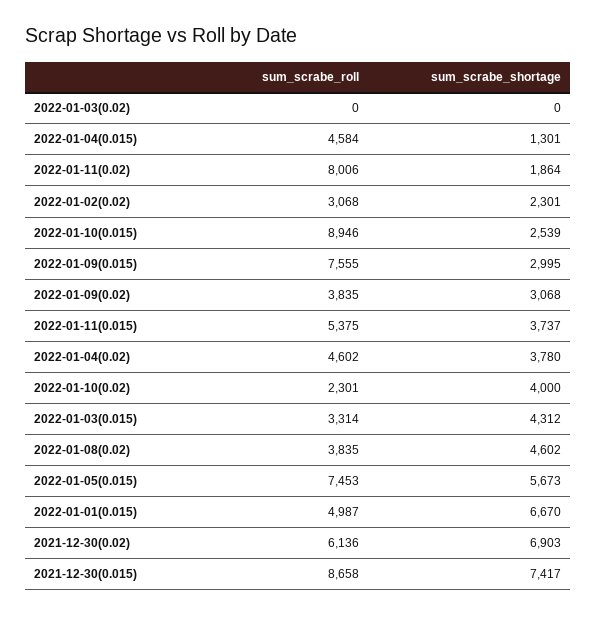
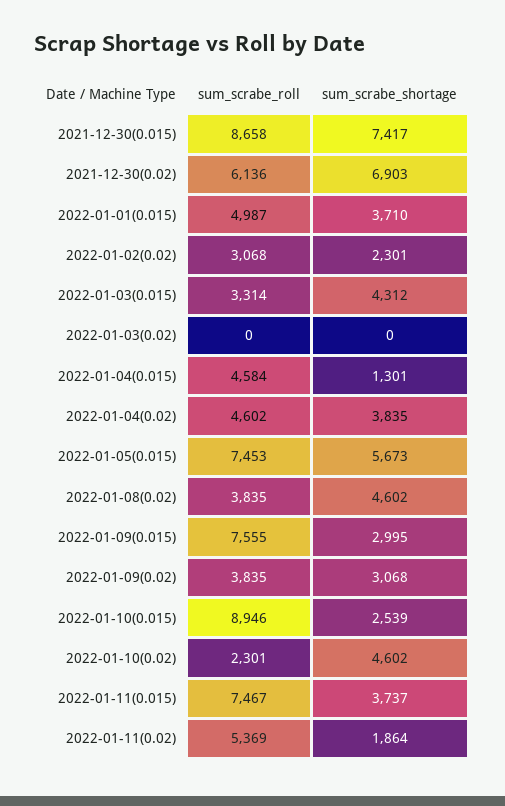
  {
    "sum_scrabe_roll": {
      "2022-01-03(0.02)": 0,
      "2022-01-04(0.015)": 4584,
-     "2022-01-11(0.02)": 8006,
+     "2022-01-11(0.02)": 5369,
      "2022-01-02(0.02)": 3068,
      "2022-01-10(0.015)": 8946,
      "2022-01-09(0.015)": 7555,
      "2022-01-09(0.02)": 3835,
-     "2022-01-11(0.015)": 5375,
+     "2022-01-11(0.015)": 7467,
      "2022-01-04(0.02)": 4602,
      "2022-01-10(0.02)": 2301,
      "2022-01-03(0.015)": 3314,
      "2022-01-08(0.02)": 3835,
      "2022-01-05(0.015)": 7453,
      "2022-01-01(0.015)": 4987,
      "2021-12-30(0.02)": 6136,
      "2021-12-30(0.015)": 8658
    },
    "sum_scrabe_shortage": {
      "2022-01-03(0.02)": 0,
      "2022-01-04(0.015)": 1301,
      "2022-01-11(0.02)": 1864,
      "2022-01-02(0.02)": 2301,
      "2022-01-10(0.015)": 2539,
      "2022-01-09(0.015)": 2995,
      "2022-01-09(0.02)": 3068,
      "2022-01-11(0.015)": 3737,
-     "2022-01-04(0.02)": 3780,
+     "2022-01-04(0.02)": 3835,
-     "2022-01-10(0.02)": 4000,
+     "2022-01-10(0.02)": 4602,
      "2022-01-03(0.015)": 4312,
      "2022-01-08(0.02)": 4602,
      "2022-01-05(0.015)": 5673,
-     "2022-01-01(0.015)": 6670,
+     "2022-01-01(0.015)": 3710,
      "2021-12-30(0.02)": 6903,
      "2021-12-30(0.015)": 7417
    }
  }

